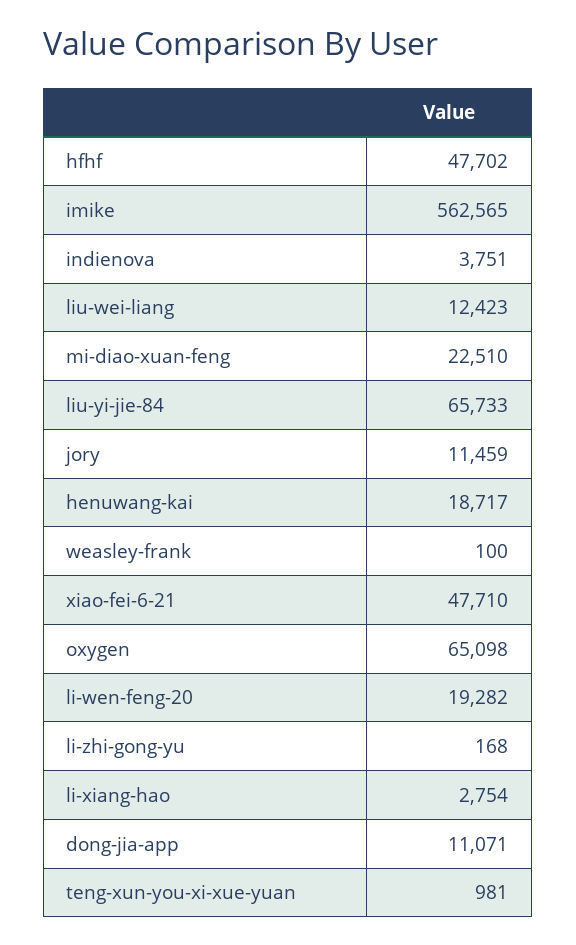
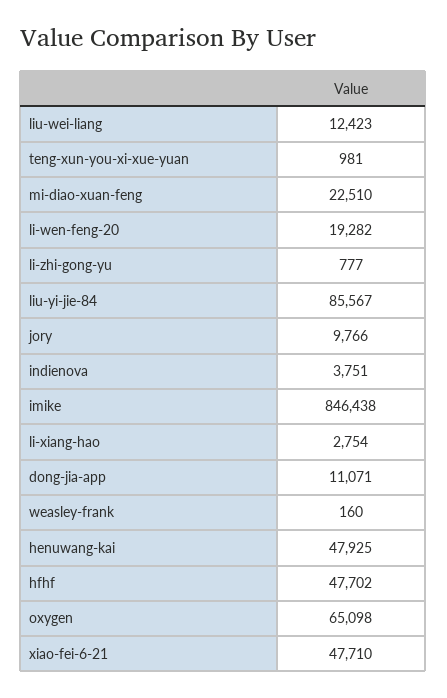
  {
    "hfhf": 47702,
-   "imike": 562565,
+   "imike": 846438,
    "indienova": 3751,
    "liu-wei-liang": 12423,
    "mi-diao-xuan-feng": 22510,
-   "liu-yi-jie-84": 65733,
+   "liu-yi-jie-84": 85567,
-   "jory": 11459,
+   "jory": 9766,
-   "henuwang-kai": 18717,
+   "henuwang-kai": 47925,
-   "weasley-frank": 100,
+   "weasley-frank": 160,
    "xiao-fei-6-21": 47710,
    "oxygen": 65098,
    "li-wen-feng-20": 19282,
-   "li-zhi-gong-yu": 168,
+   "li-zhi-gong-yu": 777,
    "li-xiang-hao": 2754,
    "dong-jia-app": 11071,
    "teng-xun-you-xi-xue-yuan": 981
  }

